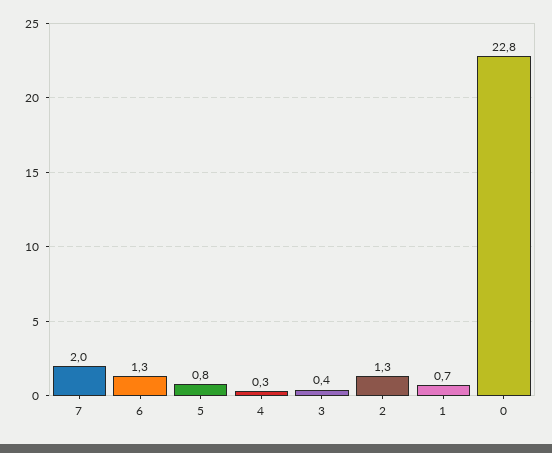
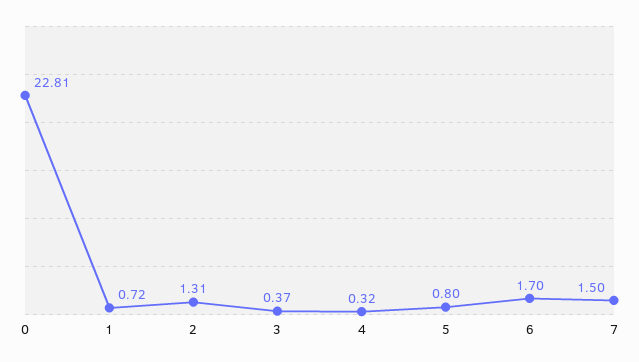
  {
-   "7": 2,
+   "7": 1.5,
-   "6": 1.3,
+   "6": 1.7,
    "5": 0.8,
    "4": 0.32,
    "3": 0.37,
    "2": 1.31,
    "1": 0.72,
    "0": 22.81
  }

